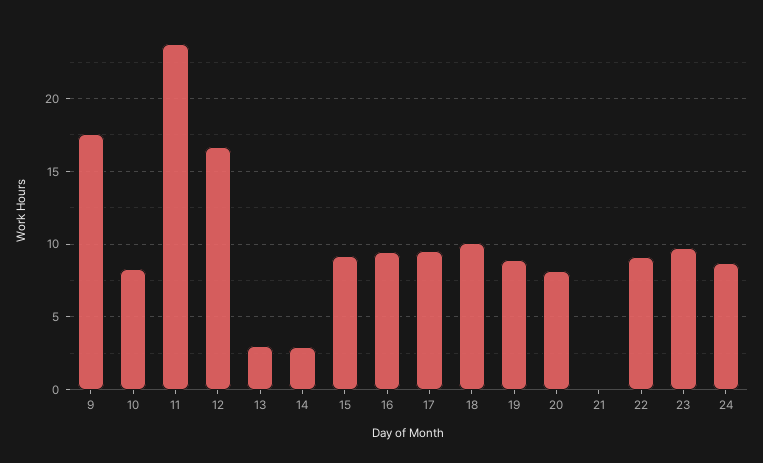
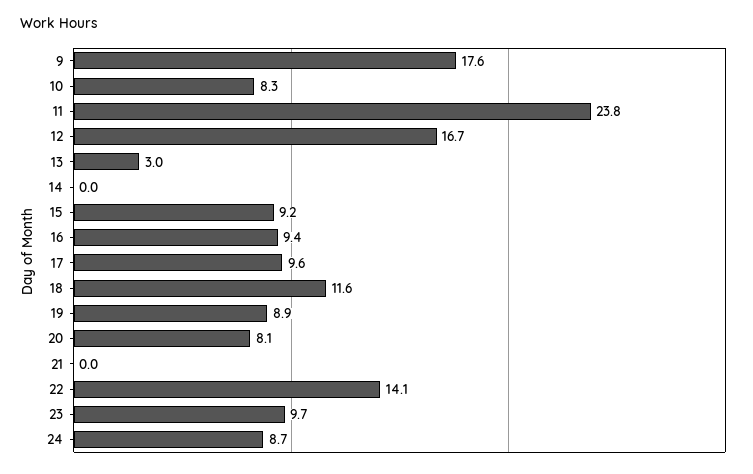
  {
    "9": 17.6,
    "10": 8.3,
    "11": 23.8,
    "12": 16.7,
    "13": 3,
-   "14": 3,
+   "14": 0,
    "15": 9.2,
    "16": 9.4,
    "17": 9.6,
-   "18": 10,
+   "18": 11.6,
    "19": 8.9,
    "20": 8.1,
    "21": 0,
-   "22": 9,
+   "22": 14.1,
    "23": 9.7,
    "24": 8.7
  }

